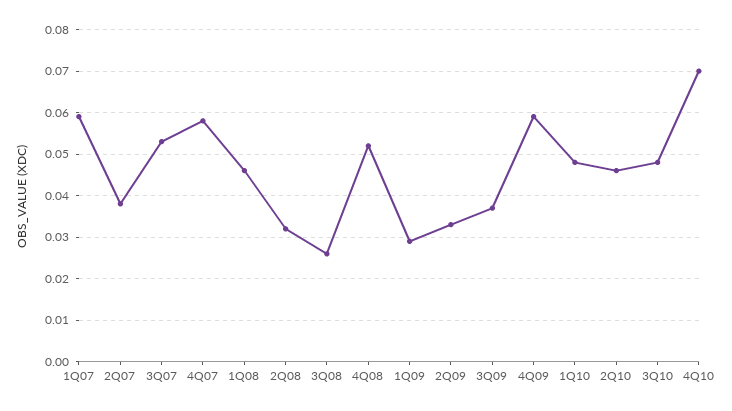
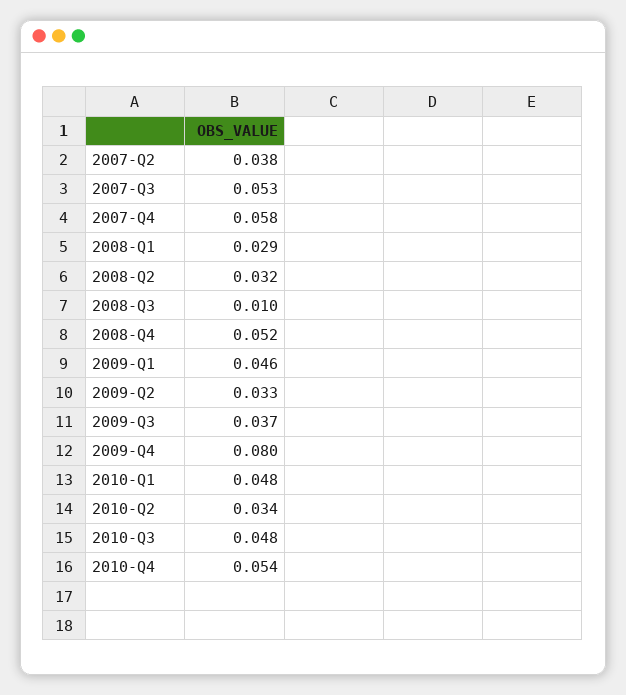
  {
-   "1Q07": 0.06,
    "2Q07": 0.038,
    "3Q07": 0.053,
    "4Q07": 0.058,
-   "1Q08": 0.045,
+   "1Q08": 0.029,
    "2Q08": 0.032,
-   "3Q08": 0.025,
+   "3Q08": 0.01,
    "4Q08": 0.052,
-   "1Q09": 0.03,
+   "1Q09": 0.046,
    "2Q09": 0.033,
    "3Q09": 0.037,
-   "4Q09": 0.06,
+   "4Q09": 0.08,
    "1Q10": 0.048,
-   "2Q10": 0.045,
+   "2Q10": 0.034,
    "3Q10": 0.048,
-   "4Q10": 0.07
+   "4Q10": 0.054
  }

